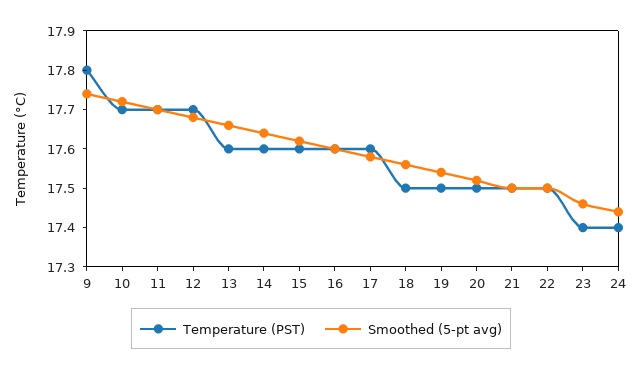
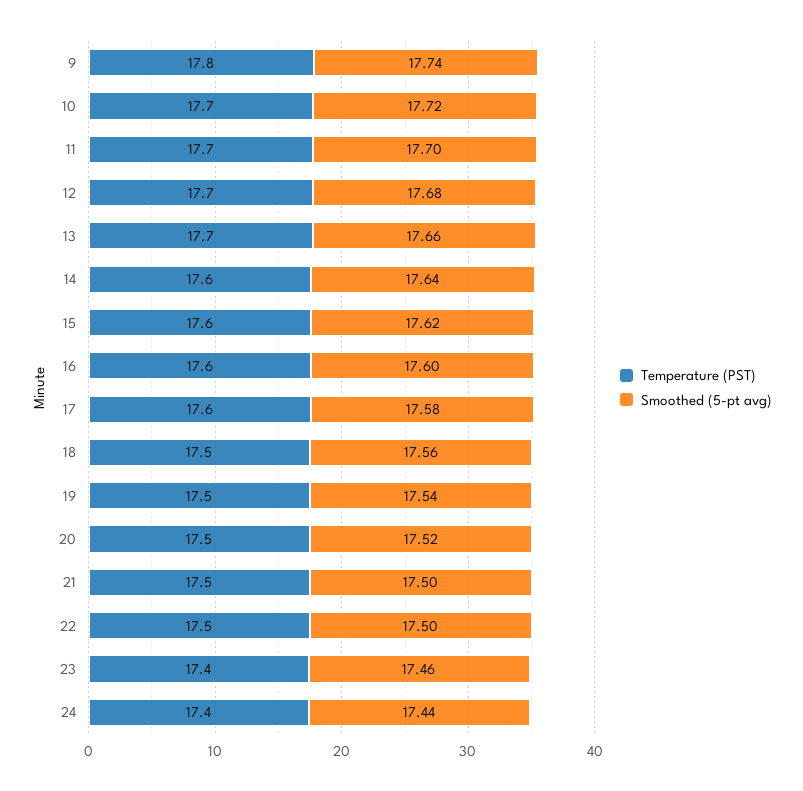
  {
    "Temperature (PST)": {
      "9": 17.8,
      "10": 17.7,
      "11": 17.7,
      "12": 17.7,
-     "13": 17.6,
+     "13": 17.7,
      "14": 17.6,
      "15": 17.6,
      "16": 17.6,
      "17": 17.6,
      "18": 17.5,
      "19": 17.5,
      "20": 17.5,
      "21": 17.5,
      "22": 17.5,
      "23": 17.4,
      "24": 17.4
    },
    "Smoothed (5-pt avg)": {
      "9": 17.74,
      "10": 17.72,
      "11": 17.7,
      "12": 17.68,
      "13": 17.66,
      "14": 17.64,
      "15": 17.62,
      "16": 17.6,
      "17": 17.58,
      "18": 17.56,
      "19": 17.54,
      "20": 17.52,
      "21": 17.5,
      "22": 17.5,
      "23": 17.46,
      "24": 17.44
    }
  }

